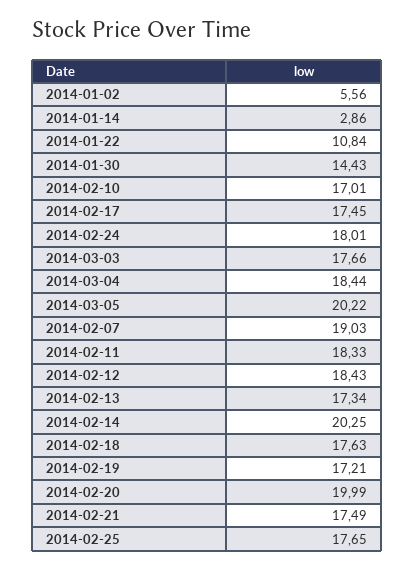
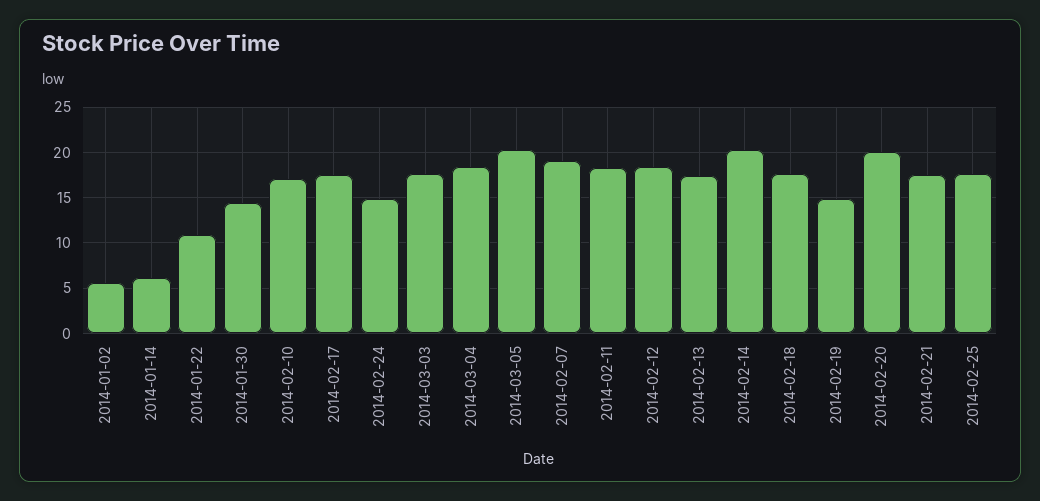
  {
    "2014-01-02": 5.56,
-   "2014-01-14": 2.86,
+   "2014-01-14": 6,
    "2014-01-22": 10.84,
    "2014-01-30": 14.43,
    "2014-02-10": 17.01,
    "2014-02-17": 17.45,
-   "2014-02-24": 18.01,
+   "2014-02-24": 15,
    "2014-03-03": 17.66,
    "2014-03-04": 18.44,
    "2014-03-05": 20.22,
    "2014-02-07": 19.03,
    "2014-02-11": 18.33,
    "2014-02-12": 18.43,
    "2014-02-13": 17.34,
    "2014-02-14": 20.25,
    "2014-02-18": 17.63,
-   "2014-02-19": 17.21,
+   "2014-02-19": 15,
    "2014-02-20": 19.99,
    "2014-02-21": 17.49,
    "2014-02-25": 17.65
  }

